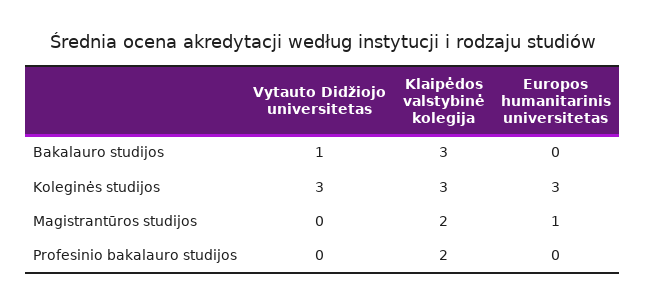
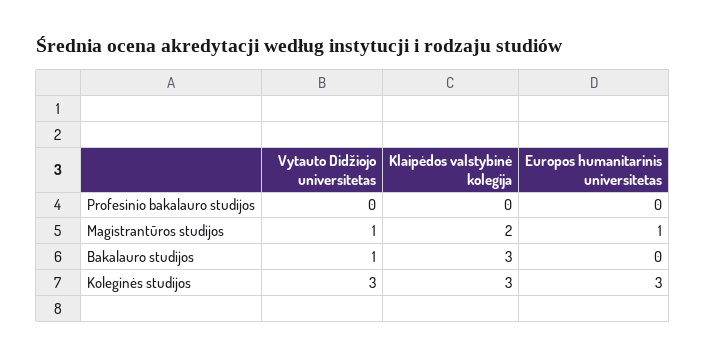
  {
    "Vytauto Didžiojo universitetas": {
      "Bakalauro studijos": 1,
      "Koleginės studijos": 3,
-     "Magistrantūros studijos": 0,
+     "Magistrantūros studijos": 1,
      "Profesinio bakalauro studijos": 0
    },
    "Klaipėdos valstybinė kolegija": {
      "Bakalauro studijos": 3,
      "Koleginės studijos": 3,
      "Magistrantūros studijos": 2,
-     "Profesinio bakalauro studijos": 2
+     "Profesinio bakalauro studijos": 0
    },
    "Europos humanitarinis universitetas": {
      "Bakalauro studijos": 0,
      "Koleginės studijos": 3,
      "Magistrantūros studijos": 1,
      "Profesinio bakalauro studijos": 0
    }
  }

